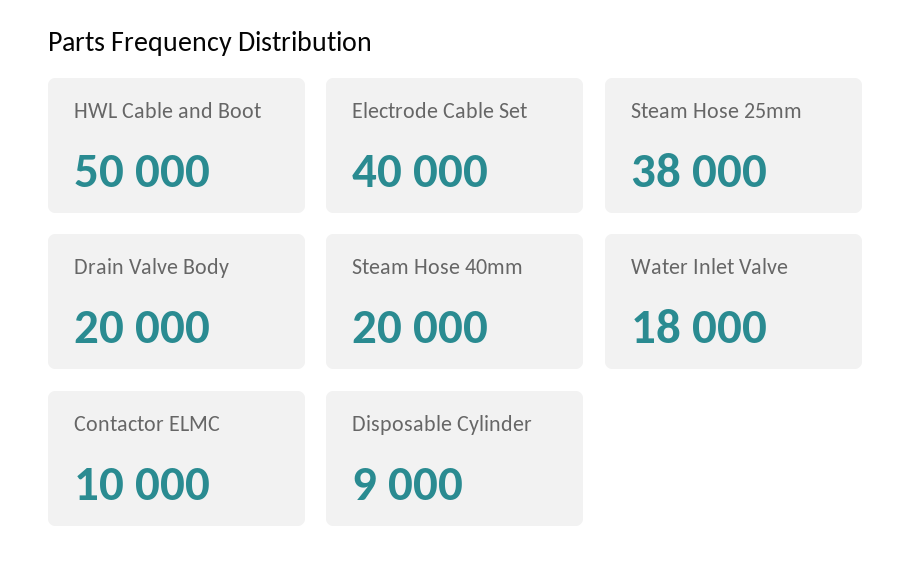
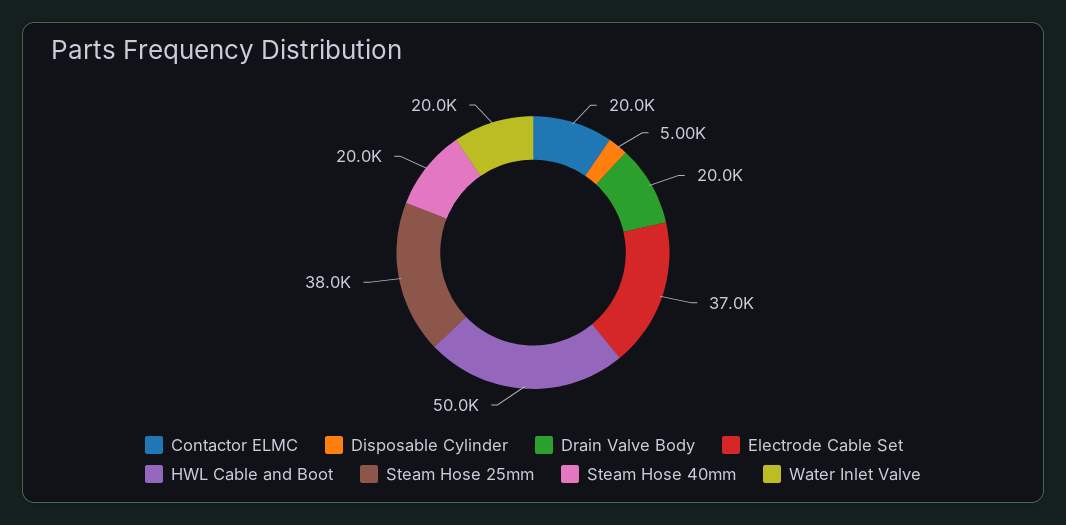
  {
    "HWL Cable and Boot": 50000,
-   "Electrode Cable Set": 40000,
+   "Electrode Cable Set": 37000,
    "Steam Hose 25mm": 38000,
    "Drain Valve Body": 20000,
    "Steam Hose 40mm": 20000,
-   "Water Inlet Valve": 18000,
+   "Water Inlet Valve": 20000,
-   "Contactor ELMC": 10000,
+   "Contactor ELMC": 20000,
-   "Disposable Cylinder": 9000
+   "Disposable Cylinder": 5000
  }

